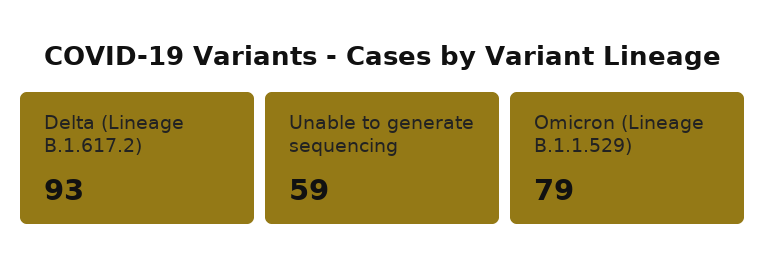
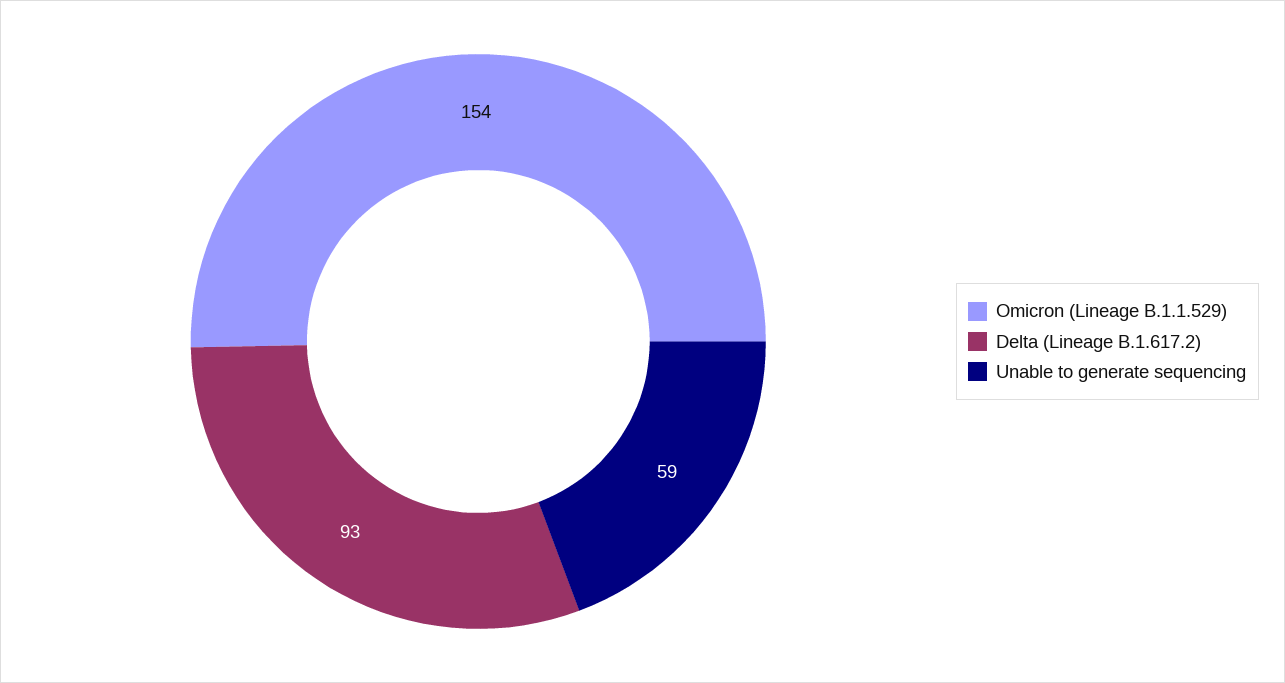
  {
    "Delta (Lineage B.1.617.2)": 93,
    "Unable to generate sequencing": 59,
-   "Omicron (Lineage B.1.1.529)": 79
+   "Omicron (Lineage B.1.1.529)": 154
  }

